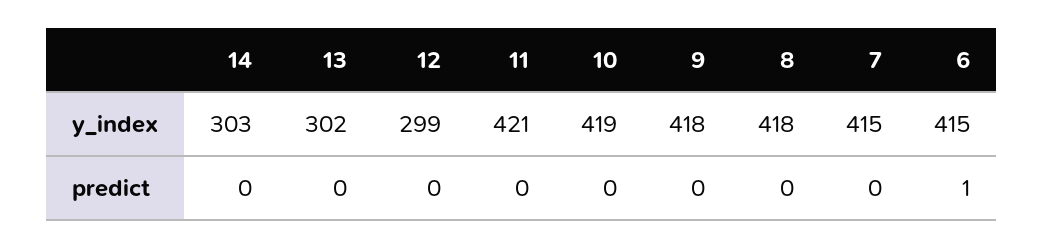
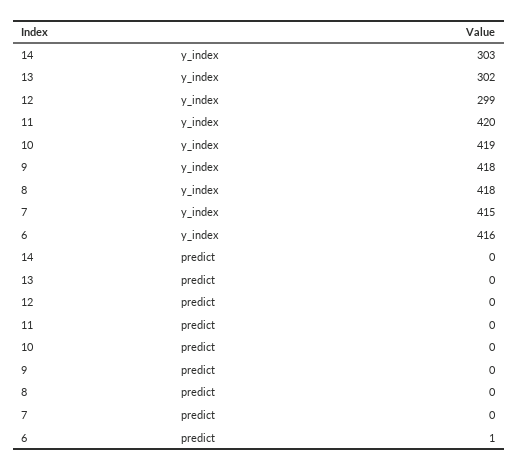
  {
    "14": {
      "y_index": 303,
      "predict": 0
    },
    "13": {
      "y_index": 302,
      "predict": 0
    },
    "12": {
      "y_index": 299,
      "predict": 0
    },
    "11": {
-     "y_index": 421,
+     "y_index": 420,
      "predict": 0
    },
    "10": {
      "y_index": 419,
      "predict": 0
    },
    "9": {
      "y_index": 418,
      "predict": 0
    },
    "8": {
      "y_index": 418,
      "predict": 0
    },
    "7": {
      "y_index": 415,
      "predict": 0
    },
    "6": {
-     "y_index": 415,
+     "y_index": 416,
      "predict": 1
    }
  }

